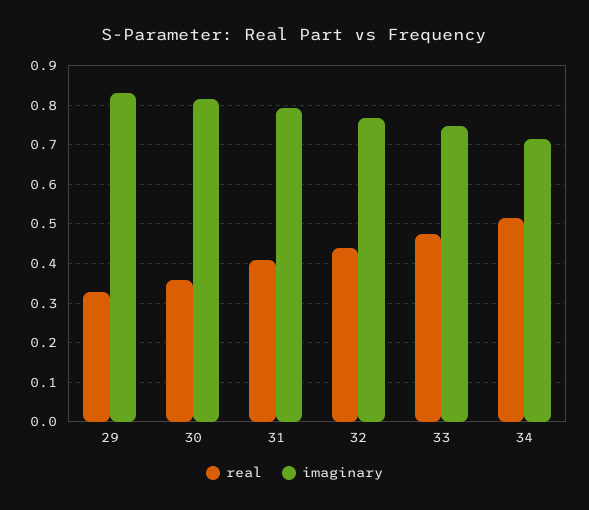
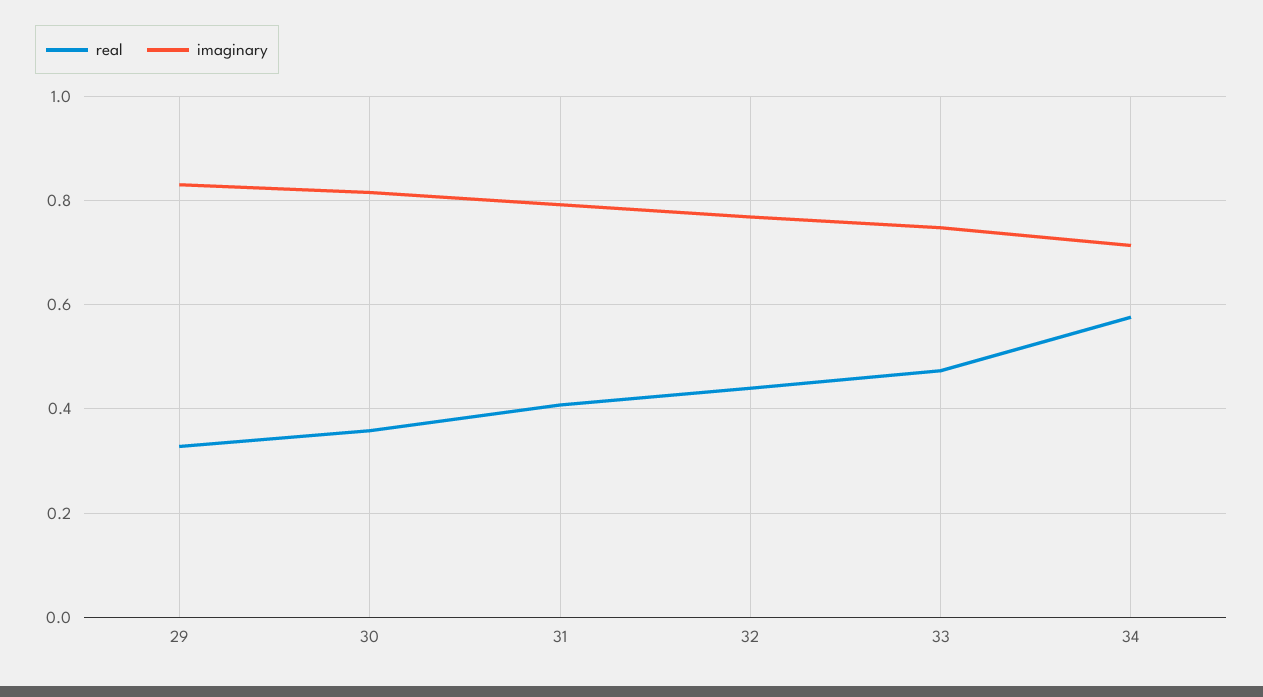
  {
    "real": {
      "29": 0.32,
      "30": 0.36,
      "31": 0.4,
      "32": 0.44,
      "33": 0.48,
-     "34": 0.52
+     "34": 0.58
    },
    "imaginary": {
      "29": 0.84,
      "30": 0.82,
      "31": 0.8,
      "32": 0.76,
      "33": 0.74,
      "34": 0.72
    }
  }

